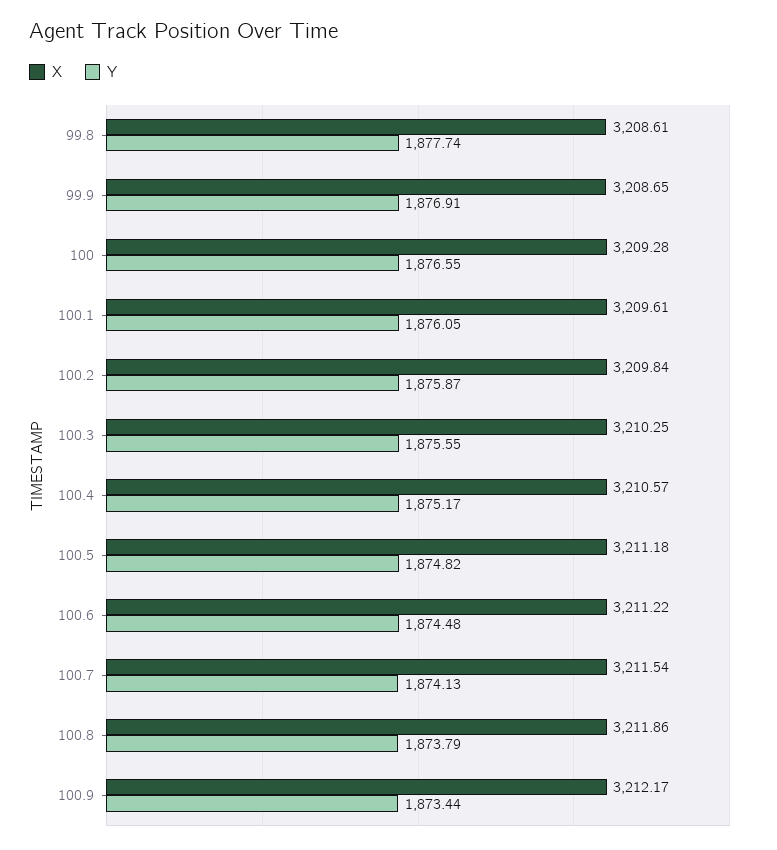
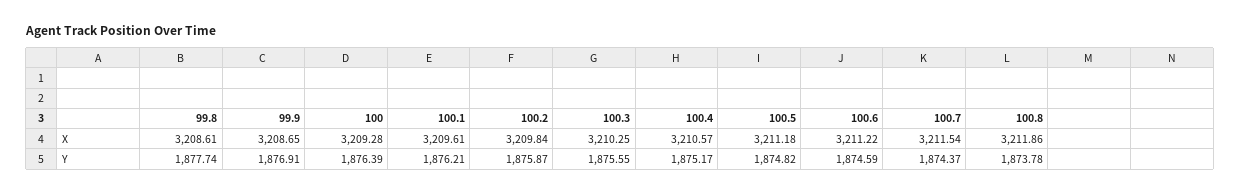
  {
    "X": {
      "99.8": 3208.61,
      "99.9": 3208.65,
      "100": 3209.28,
      "100.1": 3209.61,
      "100.2": 3209.84,
      "100.3": 3210.25,
      "100.4": 3210.57,
      "100.5": 3211.18,
      "100.6": 3211.22,
      "100.7": 3211.54,
-     "100.8": 3211.86,
+     "100.8": 3211.86
-     "100.9": 3212.17
    },
    "Y": {
      "99.8": 1877.74,
      "99.9": 1876.91,
-     "100": 1876.55,
+     "100": 1876.39,
-     "100.1": 1876.05,
+     "100.1": 1876.21,
      "100.2": 1875.87,
      "100.3": 1875.55,
      "100.4": 1875.17,
      "100.5": 1874.82,
-     "100.6": 1874.48,
+     "100.6": 1874.59,
-     "100.7": 1874.13,
+     "100.7": 1874.37,
-     "100.8": 1873.79,
+     "100.8": 1873.78
-     "100.9": 1873.44
    }
  }

